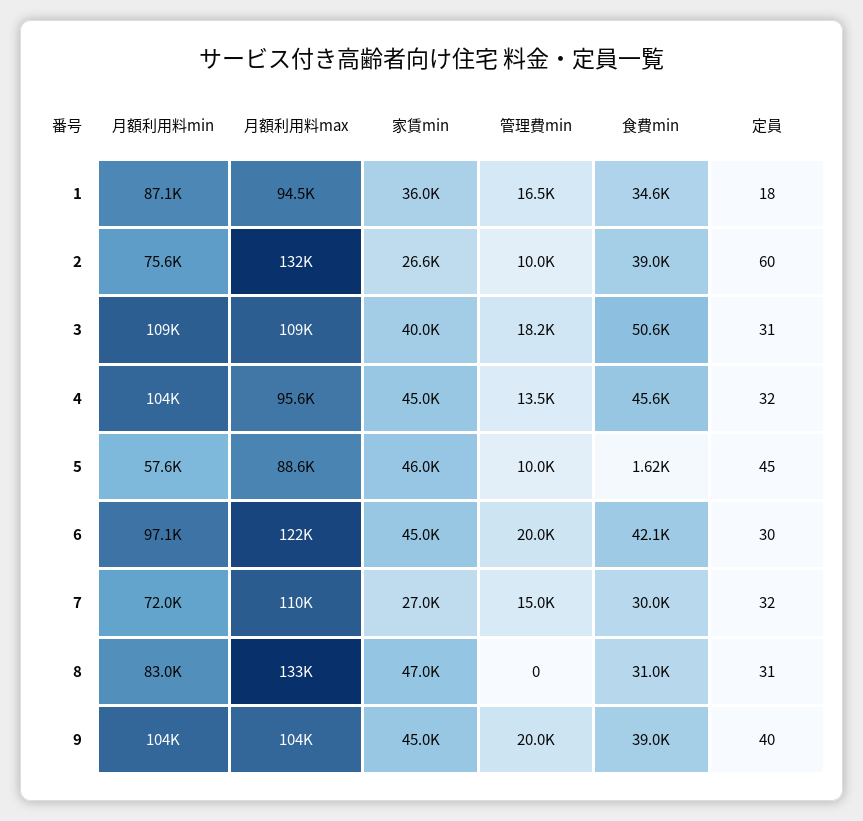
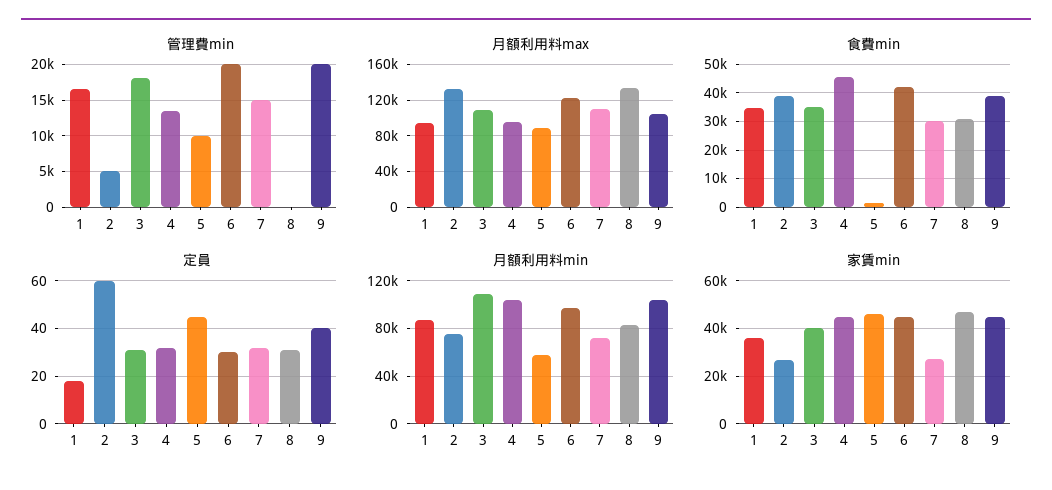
  {
    "月額利用料min": {
      "1": 87100,
      "2": 75600,
      "3": 109000,
      "4": 104000,
      "5": 57600,
      "6": 97100,
      "7": 72000,
      "8": 83000,
      "9": 104000
    },
    "月額利用料max": {
      "1": 94500,
      "2": 132000,
      "3": 109000,
      "4": 95600,
      "5": 88600,
      "6": 122000,
      "7": 110000,
      "8": 133000,
      "9": 104000
    },
    "家賃min": {
      "1": 36000,
      "2": 26600,
      "3": 40000,
      "4": 45000,
      "5": 46000,
      "6": 45000,
      "7": 27000,
      "8": 47000,
      "9": 45000
    },
    "管理費min": {
      "1": 16500,
-     "2": 10000,
+     "2": 5000,
      "3": 18200,
      "4": 13500,
      "5": 10000,
      "6": 20000,
      "7": 15000,
      "8": 0,
      "9": 20000
    },
    "食費min": {
      "1": 34600,
      "2": 39000,
-     "3": 50600,
+     "3": 35000,
      "4": 45600,
      "5": 1620,
      "6": 42100,
      "7": 30000,
      "8": 31000,
      "9": 39000
    },
    "定員": {
      "1": 18,
      "2": 60,
      "3": 31,
      "4": 32,
      "5": 45,
      "6": 30,
      "7": 32,
      "8": 31,
      "9": 40
    }
  }

